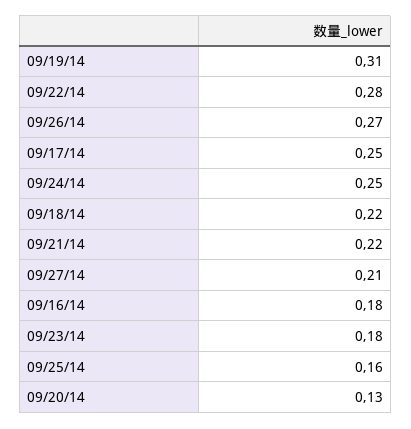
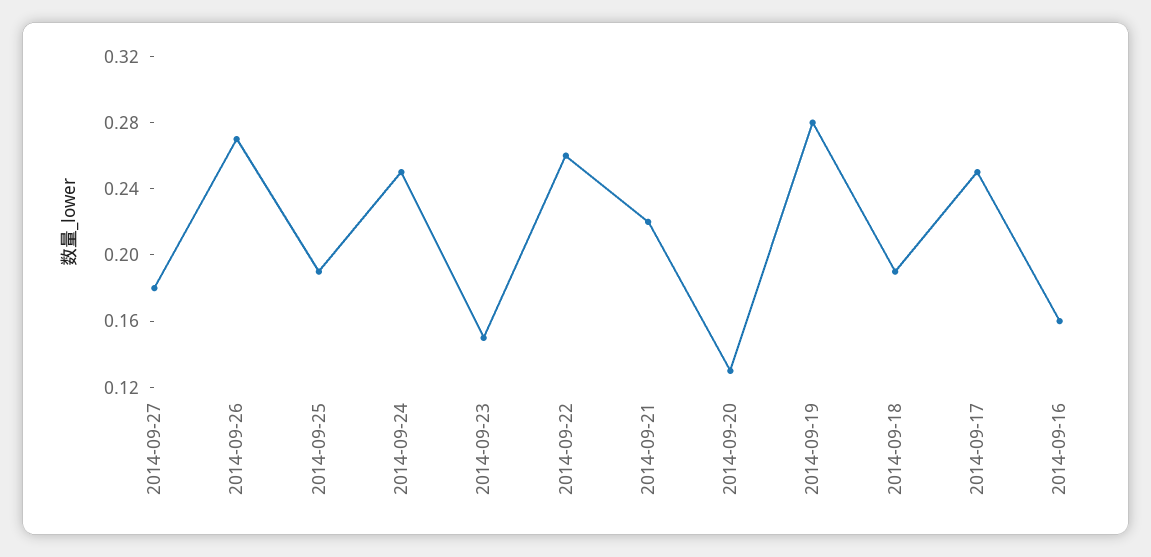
  {
-   "09/19/14": 0.31,
+   "09/19/14": 0.28,
-   "09/22/14": 0.28,
+   "09/22/14": 0.26,
    "09/26/14": 0.27,
    "09/17/14": 0.25,
    "09/24/14": 0.25,
-   "09/18/14": 0.22,
+   "09/18/14": 0.19,
    "09/21/14": 0.22,
-   "09/27/14": 0.21,
+   "09/27/14": 0.18,
-   "09/16/14": 0.18,
+   "09/16/14": 0.16,
-   "09/23/14": 0.18,
+   "09/23/14": 0.15,
-   "09/25/14": 0.16,
+   "09/25/14": 0.19,
    "09/20/14": 0.13
  }

